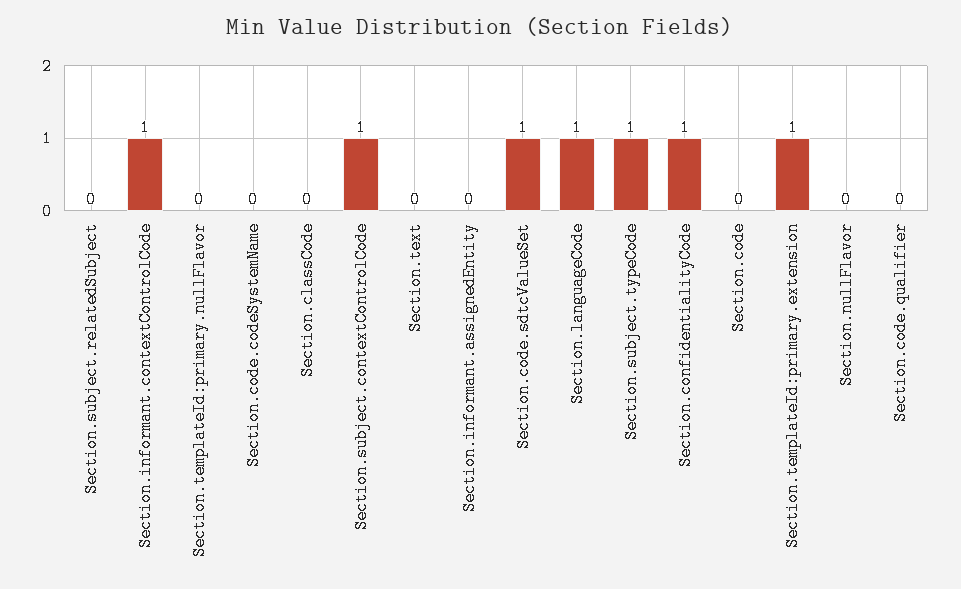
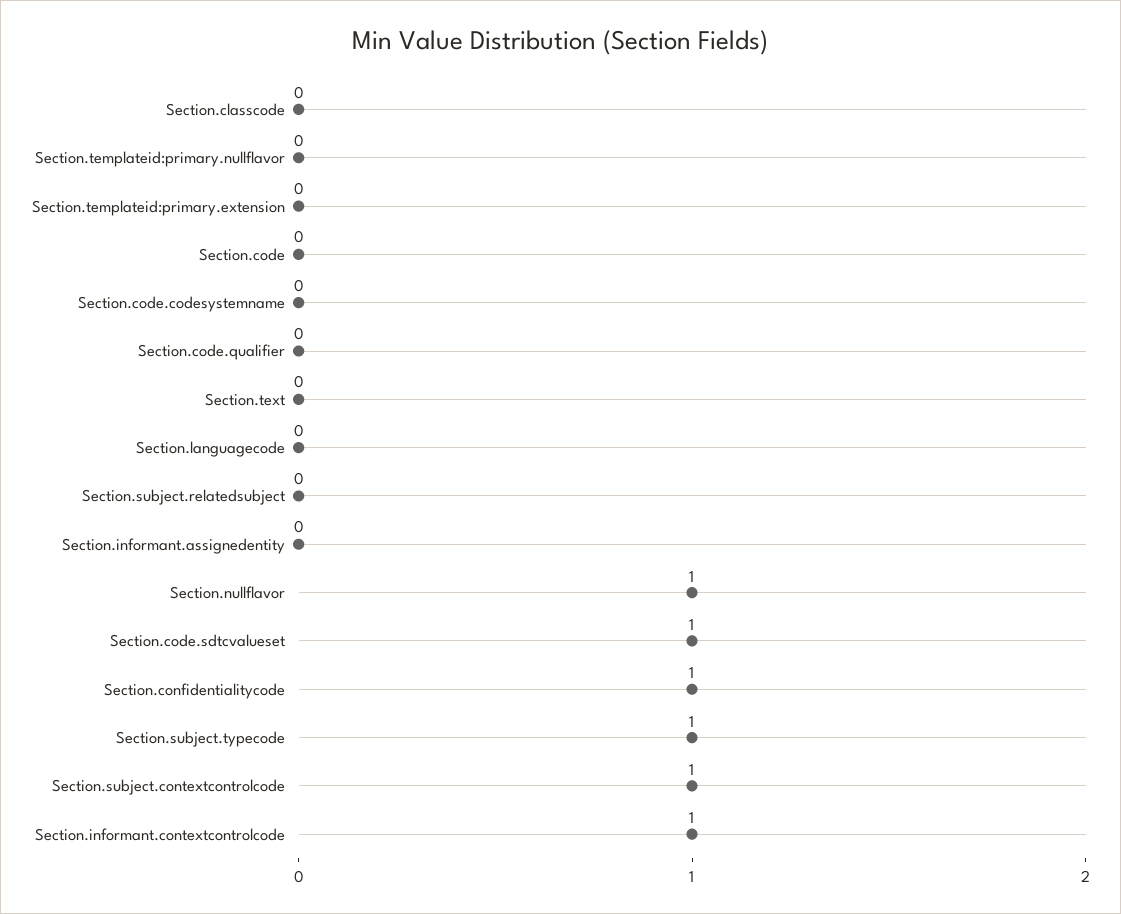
  {
    "Section.subject.relatedSubject": 0,
    "Section.informant.contextControlCode": 1,
    "Section.templateId:primary.nullFlavor": 0,
    "Section.code.codeSystemName": 0,
    "Section.classCode": 0,
    "Section.subject.contextControlCode": 1,
    "Section.text": 0,
    "Section.informant.assignedEntity": 0,
    "Section.code.sdtcValueSet": 1,
-   "Section.languageCode": 1,
+   "Section.languageCode": 0,
    "Section.subject.typeCode": 1,
    "Section.confidentialityCode": 1,
    "Section.code": 0,
-   "Section.templateId:primary.extension": 1,
+   "Section.templateId:primary.extension": 0,
-   "Section.nullFlavor": 0,
+   "Section.nullFlavor": 1,
    "Section.code.qualifier": 0
  }

